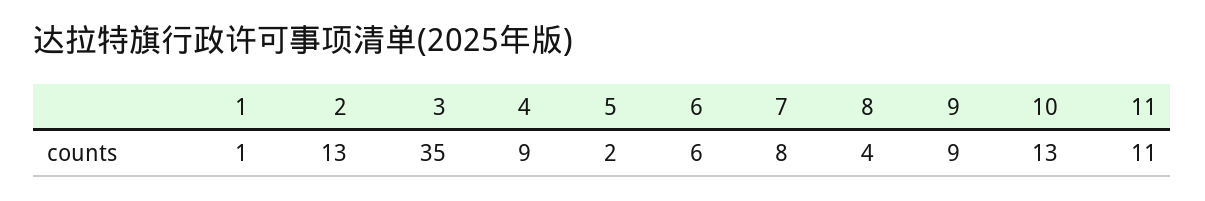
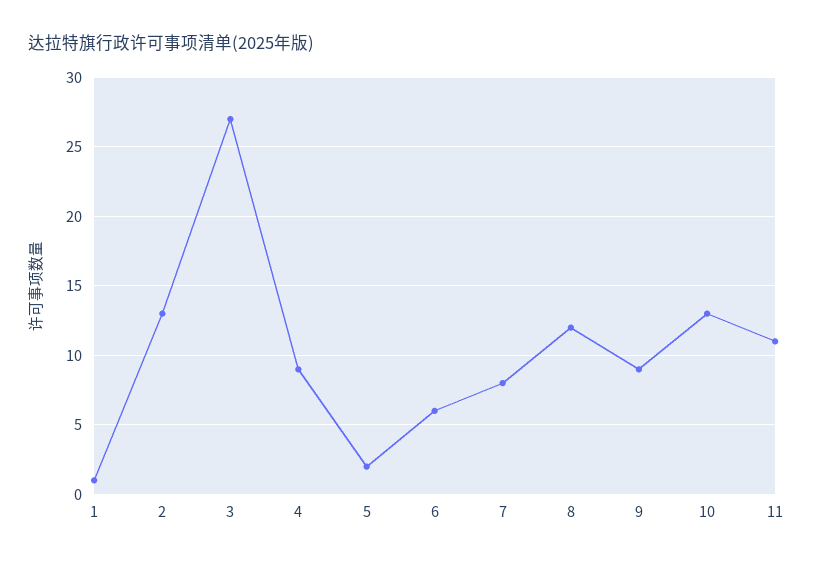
  {
    "1": 1,
    "2": 13,
-   "3": 35,
+   "3": 27,
    "4": 9,
    "5": 2,
    "6": 6,
    "7": 8,
-   "8": 4,
+   "8": 12,
    "9": 9,
    "10": 13,
    "11": 11
  }

